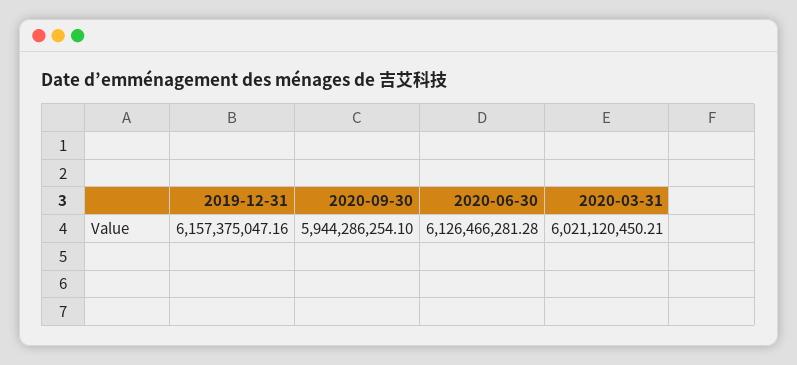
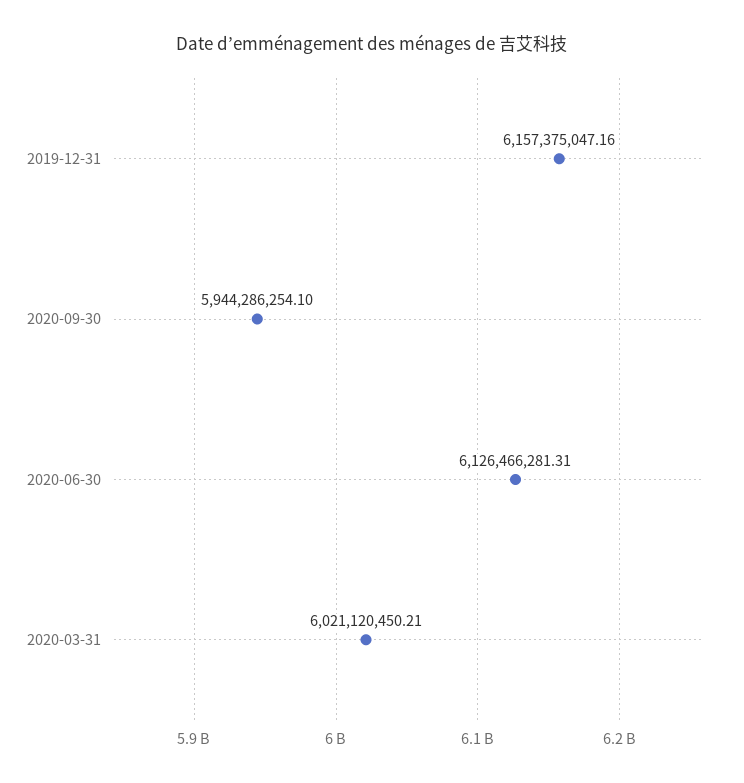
  {
    "2019-12-31": 6157375047.16,
    "2020-09-30": 5944286254.1,
-   "2020-06-30": 6126466281.28,
+   "2020-06-30": 6126466281.31,
    "2020-03-31": 6021120450.21
  }

